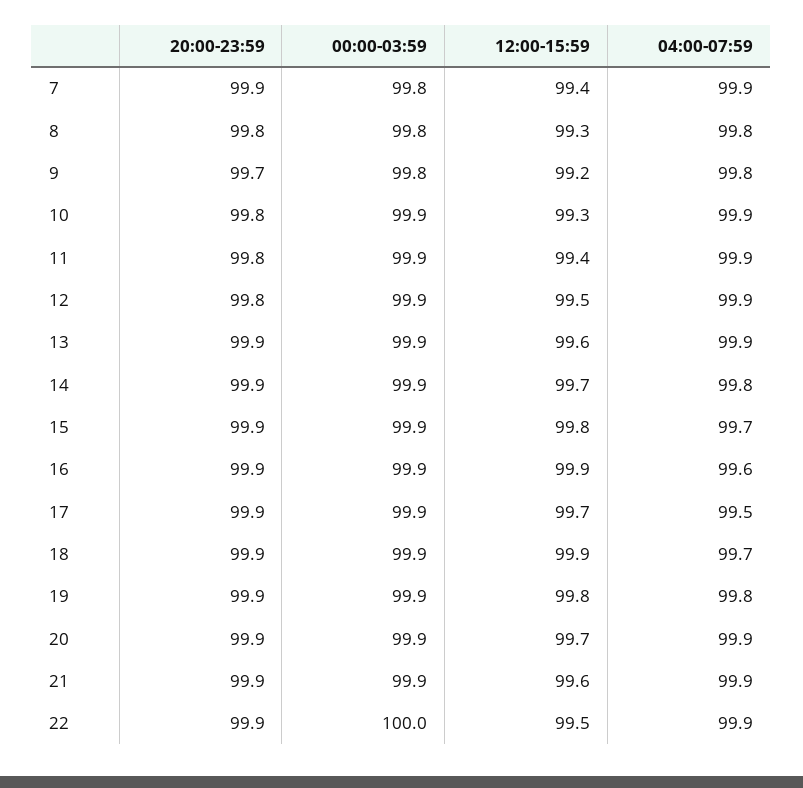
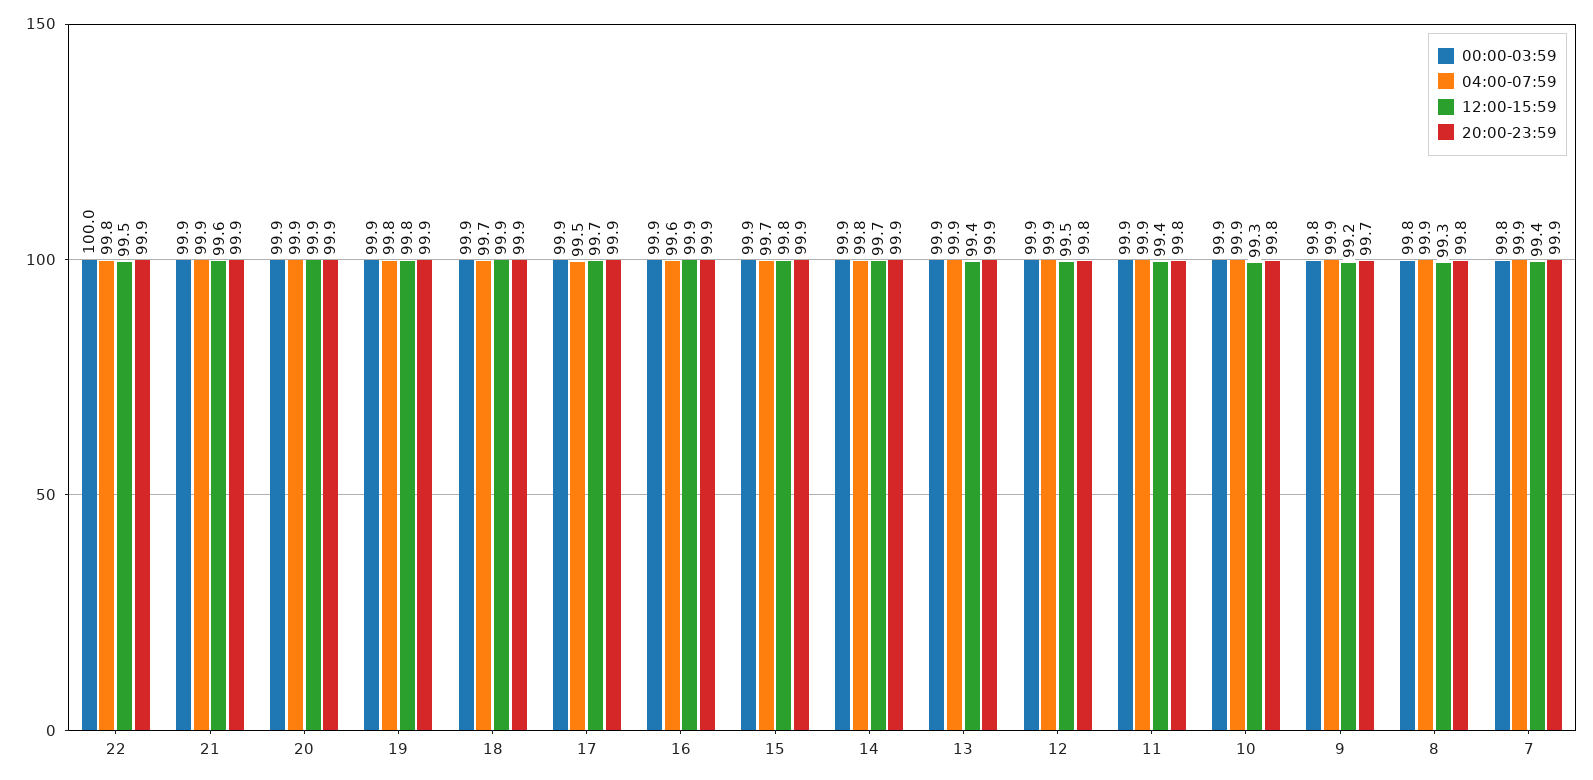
  {
    "20:00-23:59": {
      "7": 99.9,
      "8": 99.8,
      "9": 99.7,
      "10": 99.8,
      "11": 99.8,
      "12": 99.8,
      "13": 99.9,
      "14": 99.9,
      "15": 99.9,
      "16": 99.9,
      "17": 99.9,
      "18": 99.9,
      "19": 99.9,
      "20": 99.9,
      "21": 99.9,
      "22": 99.9
    },
    "00:00-03:59": {
      "7": 99.8,
      "8": 99.8,
      "9": 99.8,
      "10": 99.9,
      "11": 99.9,
      "12": 99.9,
      "13": 99.9,
      "14": 99.9,
      "15": 99.9,
      "16": 99.9,
      "17": 99.9,
      "18": 99.9,
      "19": 99.9,
      "20": 99.9,
      "21": 99.9,
      "22": 100
    },
    "12:00-15:59": {
      "7": 99.4,
      "8": 99.3,
      "9": 99.2,
      "10": 99.3,
      "11": 99.4,
      "12": 99.5,
-     "13": 99.6,
+     "13": 99.4,
      "14": 99.7,
      "15": 99.8,
      "16": 99.9,
      "17": 99.7,
      "18": 99.9,
      "19": 99.8,
-     "20": 99.7,
+     "20": 99.9,
      "21": 99.6,
      "22": 99.5
    },
    "04:00-07:59": {
      "7": 99.9,
-     "8": 99.8,
+     "8": 99.9,
-     "9": 99.8,
+     "9": 99.9,
      "10": 99.9,
      "11": 99.9,
      "12": 99.9,
      "13": 99.9,
      "14": 99.8,
      "15": 99.7,
      "16": 99.6,
      "17": 99.5,
      "18": 99.7,
      "19": 99.8,
      "20": 99.9,
      "21": 99.9,
-     "22": 99.9
+     "22": 99.8
    }
  }

